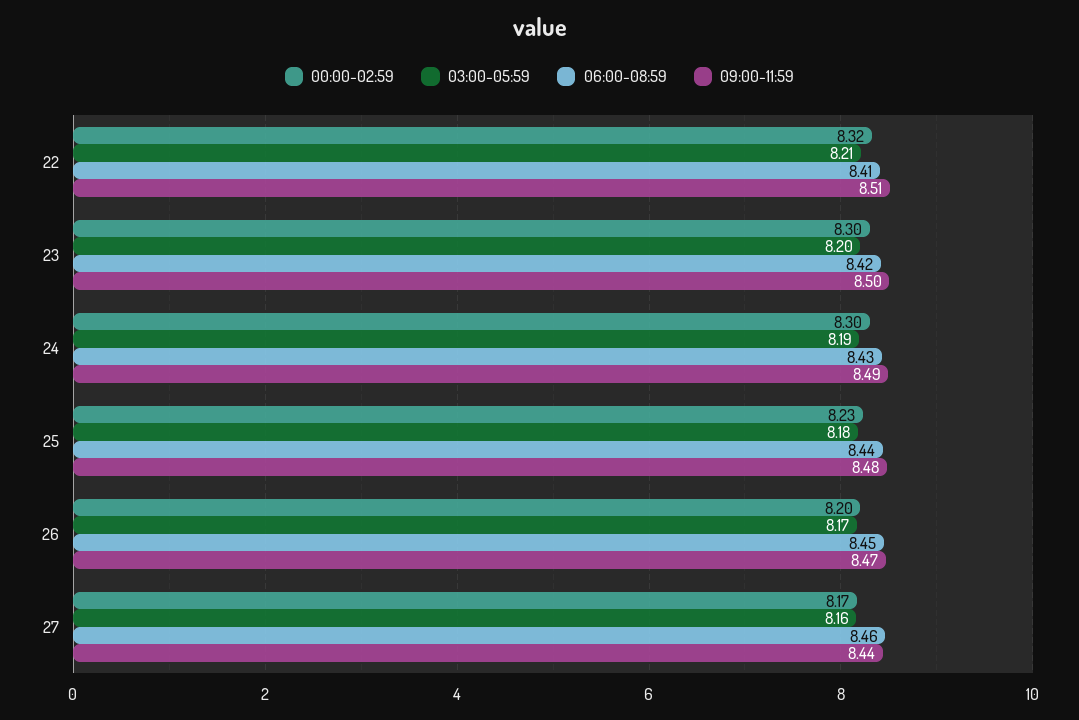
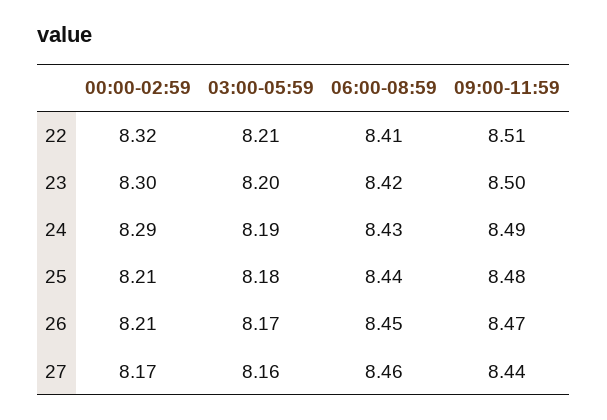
  {
    "00:00-02:59": {
      "22": 8.32,
      "23": 8.3,
-     "24": 8.3,
+     "24": 8.29,
-     "25": 8.23,
+     "25": 8.21,
-     "26": 8.2,
+     "26": 8.21,
      "27": 8.17
    },
    "03:00-05:59": {
      "22": 8.21,
      "23": 8.2,
      "24": 8.19,
      "25": 8.18,
      "26": 8.17,
      "27": 8.16
    },
    "06:00-08:59": {
      "22": 8.41,
      "23": 8.42,
      "24": 8.43,
      "25": 8.44,
      "26": 8.45,
      "27": 8.46
    },
    "09:00-11:59": {
      "22": 8.51,
      "23": 8.5,
      "24": 8.49,
      "25": 8.48,
      "26": 8.47,
      "27": 8.44
    }
  }

